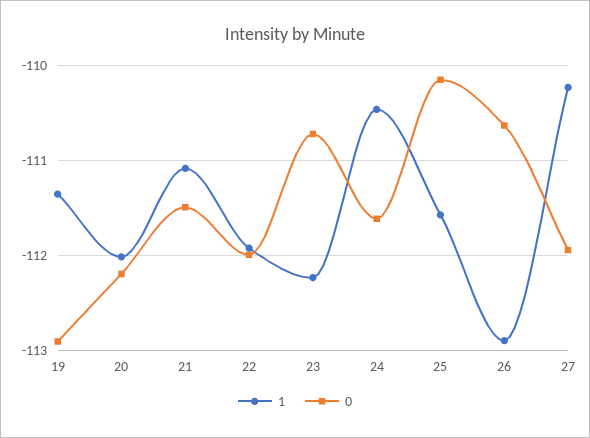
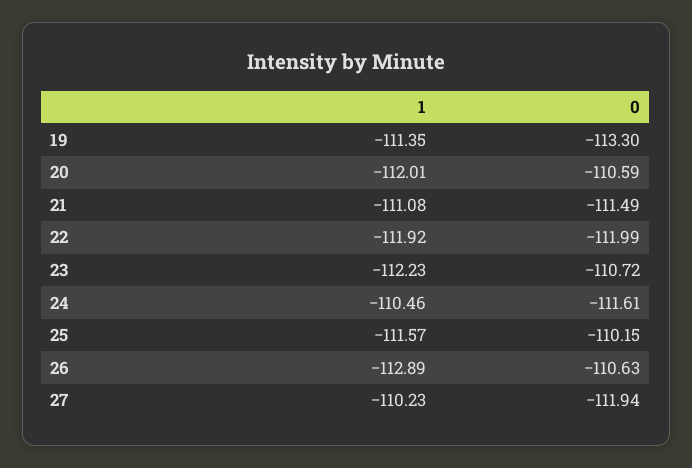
  {
    "1": {
      "19": -111.35,
      "20": -112.01,
      "21": -111.08,
      "22": -111.92,
      "23": -112.23,
      "24": -110.46,
      "25": -111.57,
      "26": -112.89,
      "27": -110.23
    },
    "0": {
-     "19": -112.9,
+     "19": -113.3,
-     "20": -112.2,
+     "20": -110.59,
      "21": -111.49,
      "22": -111.99,
      "23": -110.72,
      "24": -111.61,
      "25": -110.15,
      "26": -110.63,
      "27": -111.94
    }
  }

